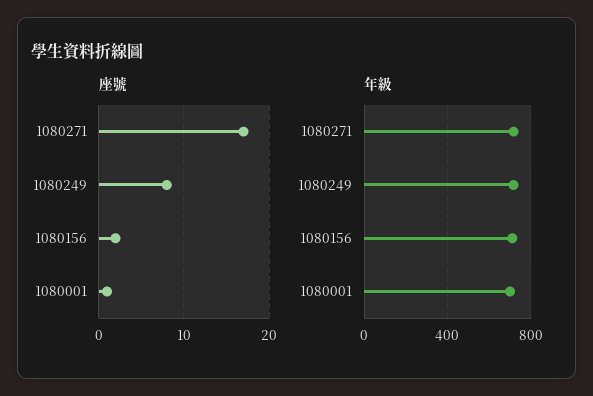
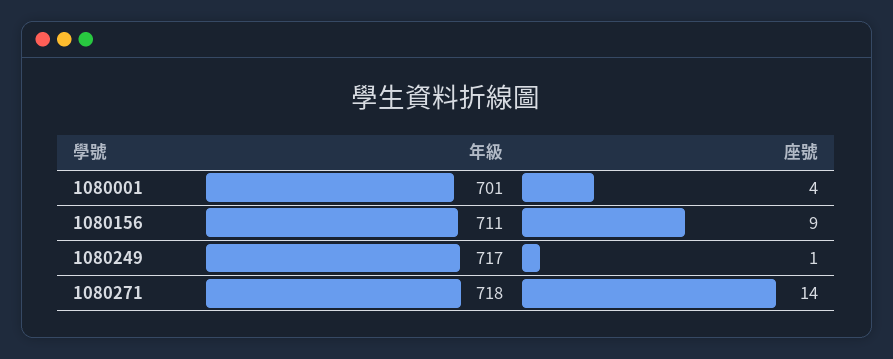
  {
    "座號": {
-     "1080271": 17,
+     "1080271": 14,
-     "1080249": 8,
+     "1080249": 1,
-     "1080156": 2,
+     "1080156": 9,
-     "1080001": 1
+     "1080001": 4
    },
    "年級": {
      "1080271": 718,
      "1080249": 717,
      "1080156": 711,
      "1080001": 701
    }
  }

